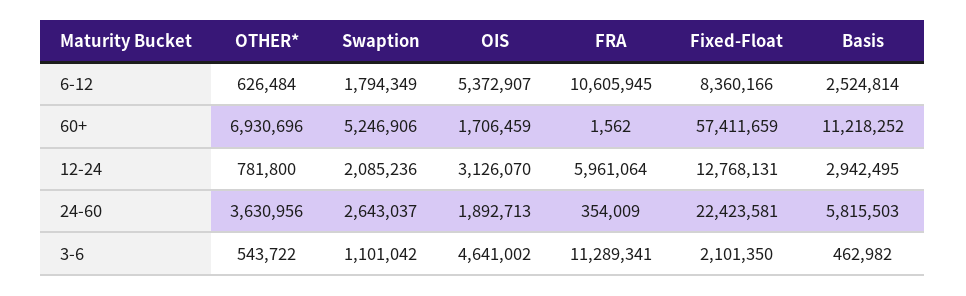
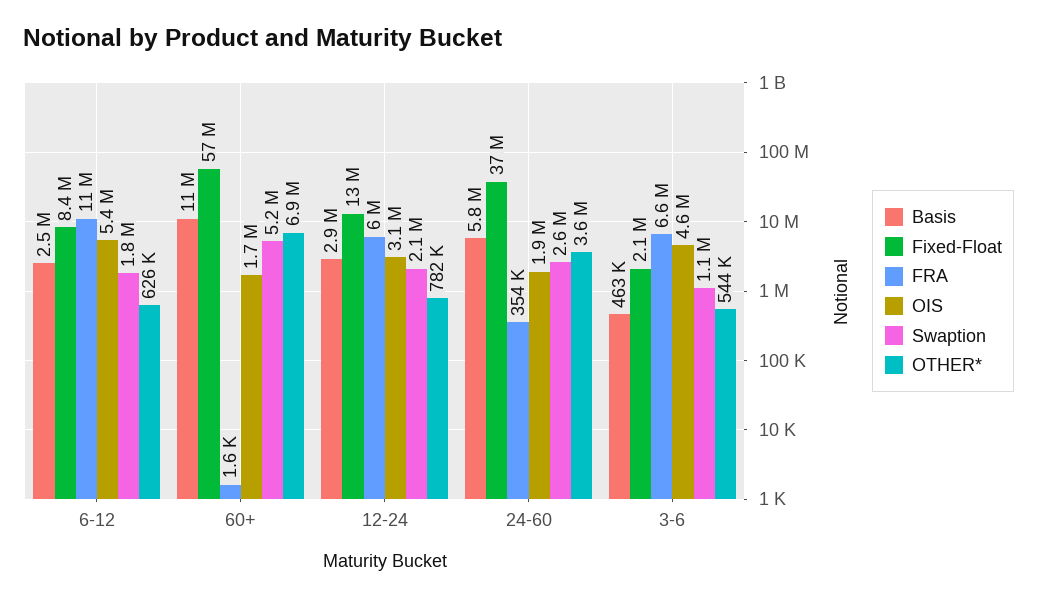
  {
    "OTHER*": {
      "6-12": 626484,
      "60+": 6930696,
      "12-24": 781800,
      "24-60": 3630956,
      "3-6": 543722
    },
    "Swaption": {
      "6-12": 1794349,
      "60+": 5246906,
      "12-24": 2085236,
      "24-60": 2643037,
      "3-6": 1101042
    },
    "OIS": {
      "6-12": 5372907,
      "60+": 1706459,
      "12-24": 3126070,
      "24-60": 1892713,
      "3-6": 4641002
    },
    "FRA": {
      "6-12": 10605945,
      "60+": 1562,
      "12-24": 5961064,
      "24-60": 354009,
-     "3-6": 11289341
+     "3-6": 6600000
    },
    "Fixed-Float": {
      "6-12": 8360166,
      "60+": 57411659,
      "12-24": 12768131,
-     "24-60": 22423581,
+     "24-60": 37000000,
      "3-6": 2101350
    },
    "Basis": {
      "6-12": 2524814,
      "60+": 11218252,
      "12-24": 2942495,
      "24-60": 5815503,
      "3-6": 462982
    }
  }

